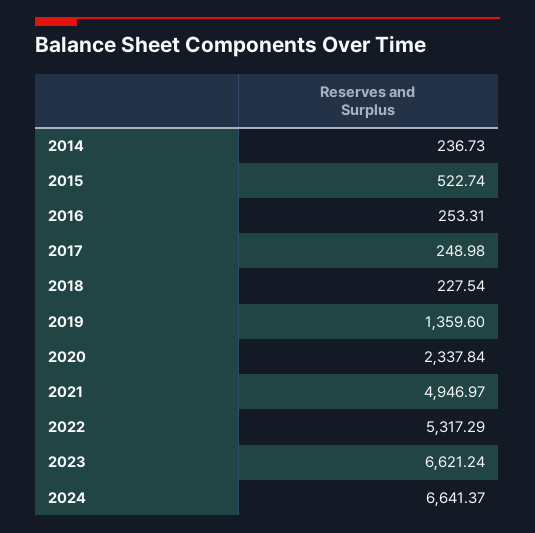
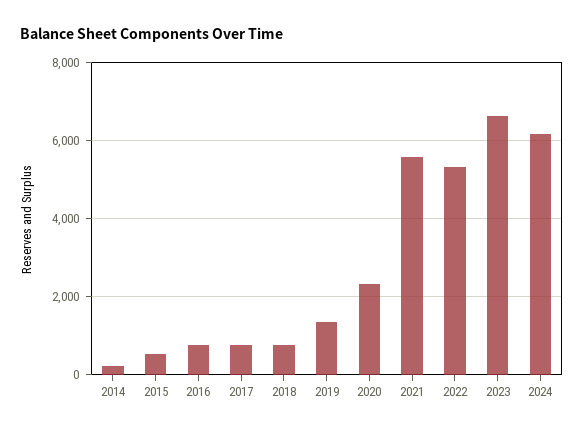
  {
    "2014": 236.73,
    "2015": 522.74,
-   "2016": 253.31,
+   "2016": 800,
-   "2017": 248.98,
+   "2017": 800,
-   "2018": 227.54,
+   "2018": 800,
    "2019": 1359.6,
    "2020": 2337.84,
-   "2021": 4946.97,
+   "2021": 5600,
    "2022": 5317.29,
    "2023": 6621.24,
-   "2024": 6641.37
+   "2024": 6200
  }

